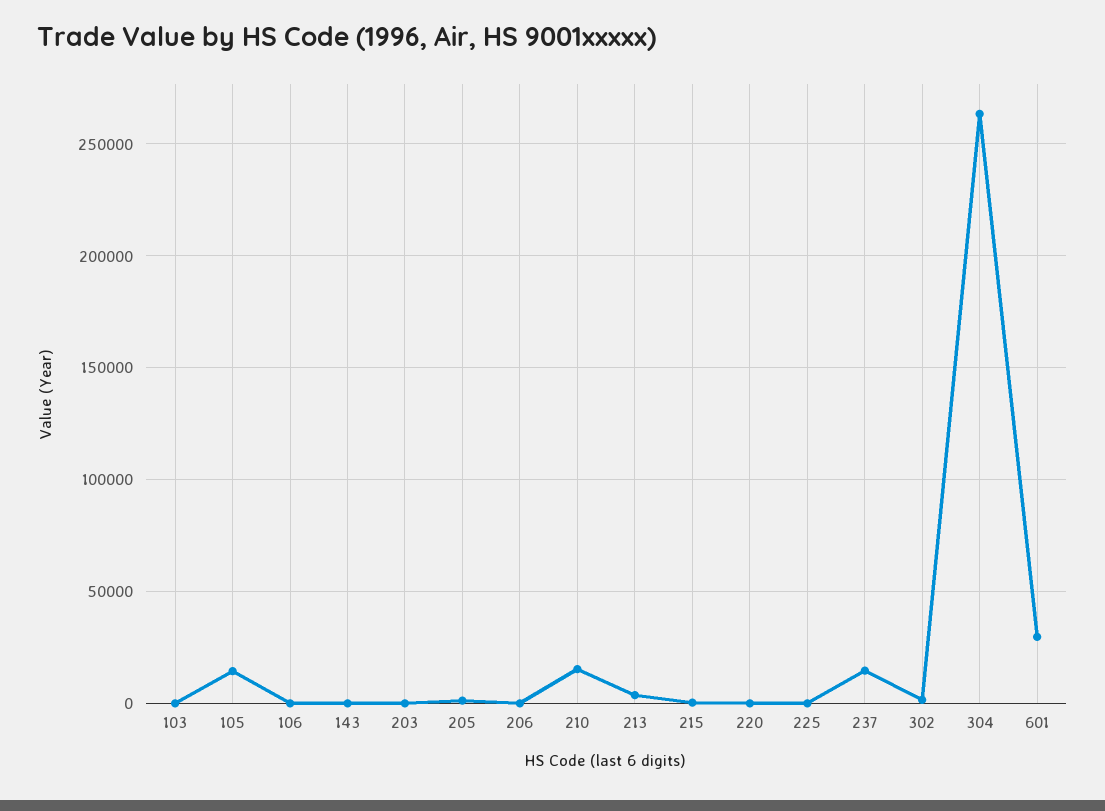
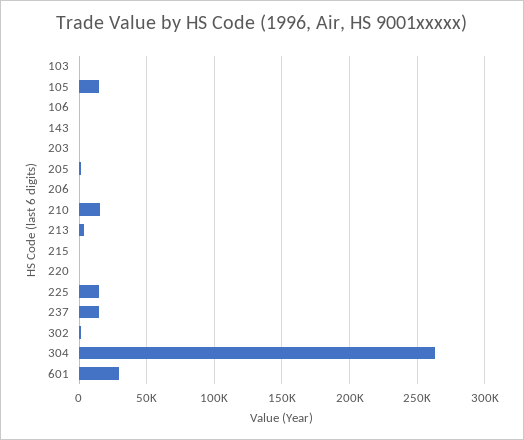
  {
    "103": 0,
    "105": 15000,
    "106": 0,
    "143": 0,
    "203": 0,
    "205": 0,
    "206": 0,
    "210": 15000,
    "213": 5000,
    "215": 0,
    "220": 0,
-   "225": 0,
+   "225": 15000,
    "237": 15000,
    "302": 0,
    "304": 265000,
    "601": 30000
  }

